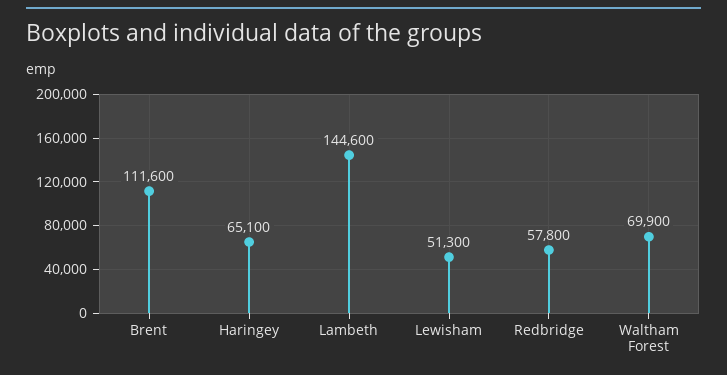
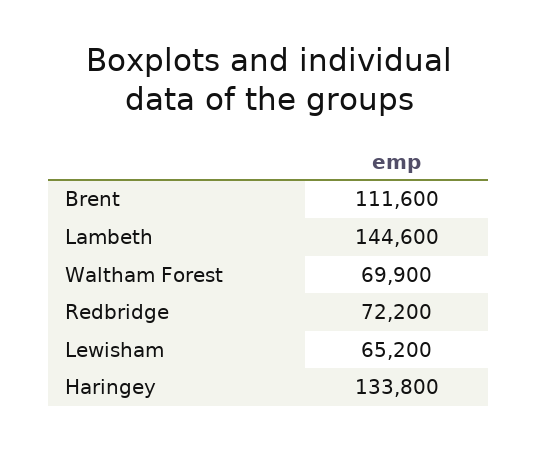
  {
    "Brent": 111600,
-   "Haringey": 65100,
+   "Haringey": 133800,
    "Lambeth": 144600,
-   "Lewisham": 51300,
+   "Lewisham": 65200,
-   "Redbridge": 57800,
+   "Redbridge": 72200,
    "Waltham Forest": 69900
  }

